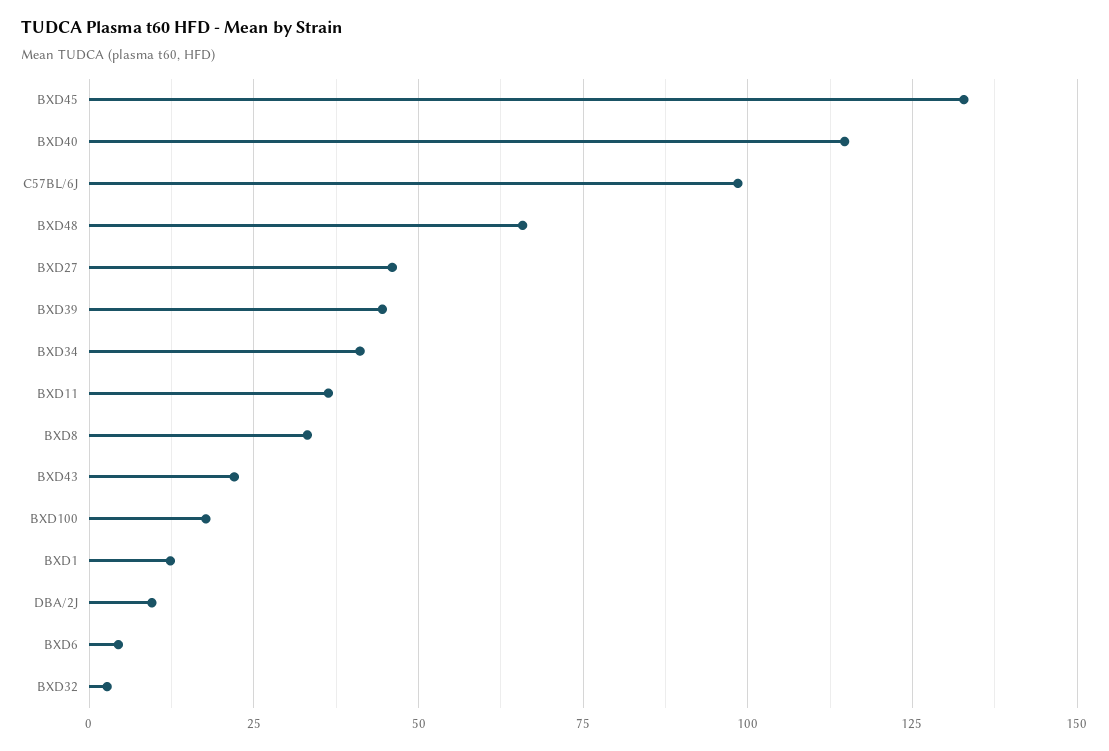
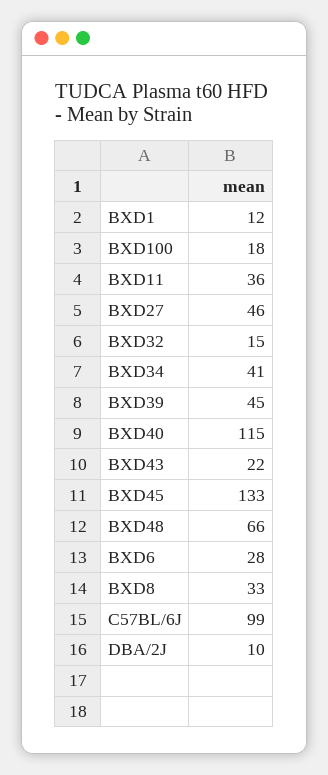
  {
    "BXD45": 133,
    "BXD40": 115,
    "C57BL/6J": 99,
    "BXD48": 66,
    "BXD27": 46,
    "BXD39": 45,
    "BXD34": 41,
    "BXD11": 36,
    "BXD8": 33,
    "BXD43": 22,
    "BXD100": 18,
    "BXD1": 12,
    "DBA/2J": 10,
-   "BXD6": 5,
+   "BXD6": 28,
-   "BXD32": 2.5
+   "BXD32": 15
  }

